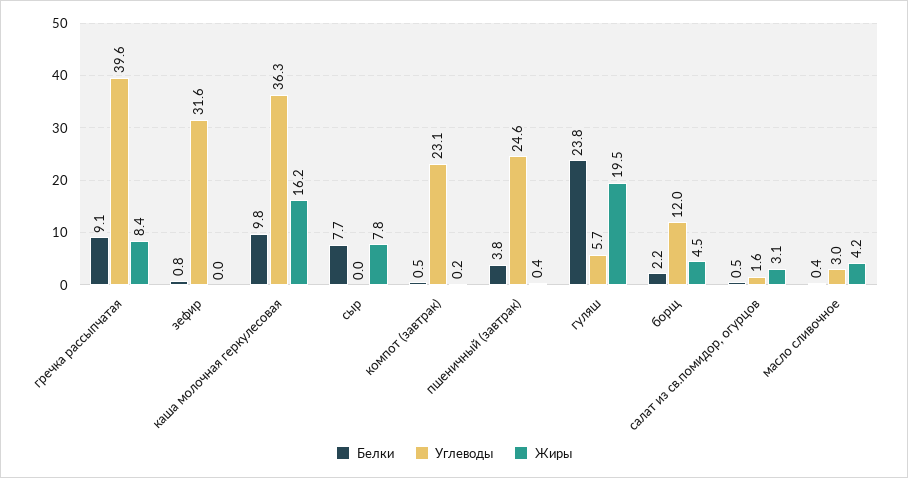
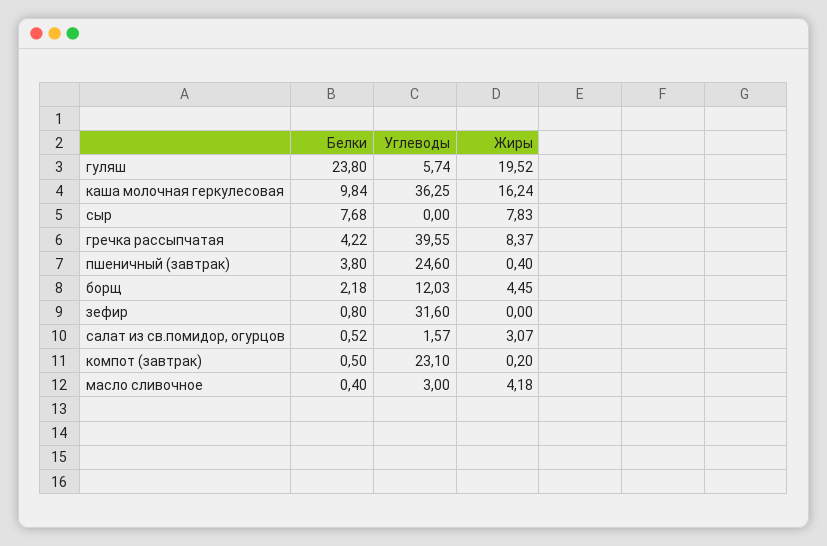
  {
    "Белки": {
-     "гречка рассыпчатая": 9.1,
+     "гречка рассыпчатая": 4.22,
      "зефир": 0.8,
      "каша молочная геркулесовая": 9.84,
      "сыр": 7.68,
      "компот (завтрак)": 0.5,
      "пшеничный (завтрак)": 3.8,
      "гуляш": 23.8,
      "борщ": 2.18,
      "салат из св.помидор, огурцов": 0.52,
      "масло сливочное": 0.4
    },
    "Углеводы": {
      "гречка рассыпчатая": 39.55,
      "зефир": 31.6,
      "каша молочная геркулесовая": 36.25,
      "сыр": 0,
      "компот (завтрак)": 23.1,
      "пшеничный (завтрак)": 24.6,
      "гуляш": 5.74,
      "борщ": 12.03,
      "салат из св.помидор, огурцов": 1.57,
      "масло сливочное": 3
    },
    "Жиры": {
      "гречка рассыпчатая": 8.37,
      "зефир": 0,
      "каша молочная геркулесовая": 16.24,
      "сыр": 7.83,
      "компот (завтрак)": 0.2,
      "пшеничный (завтрак)": 0.4,
      "гуляш": 19.52,
      "борщ": 4.45,
      "салат из св.помидор, огурцов": 3.07,
      "масло сливочное": 4.18
    }
  }

